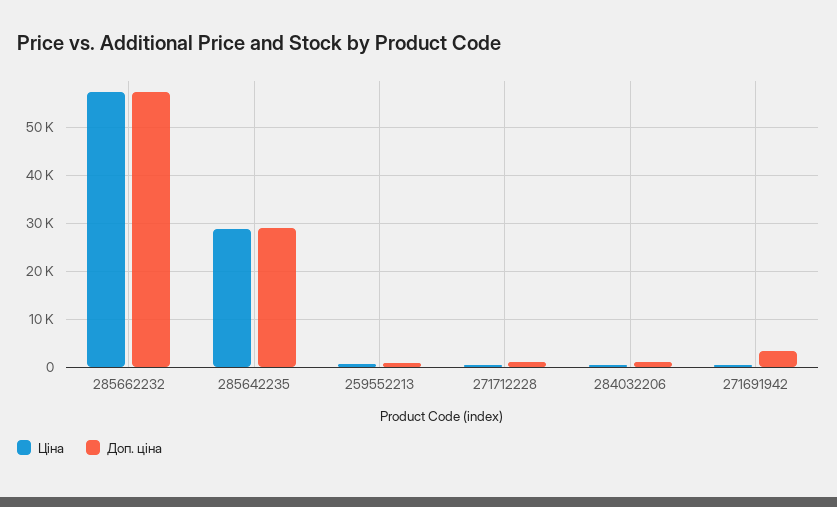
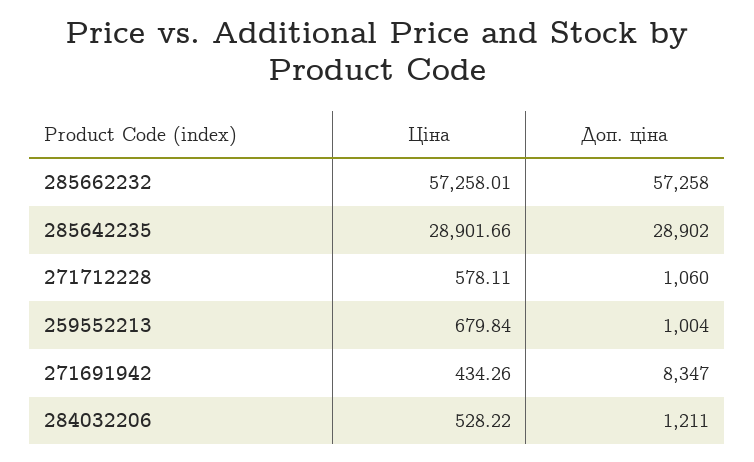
  {
    "Ціна": {
      "285662232": 57258.01,
      "285642235": 28901.66,
      "259552213": 679.84,
      "271712228": 578.11,
      "284032206": 528.22,
      "271691942": 434.26
    },
    "Доп. ціна": {
      "285662232": 57258,
      "285642235": 28902,
      "259552213": 1004,
      "271712228": 1060,
      "284032206": 1211,
-     "271691942": 4000
+     "271691942": 8347
    }
  }

